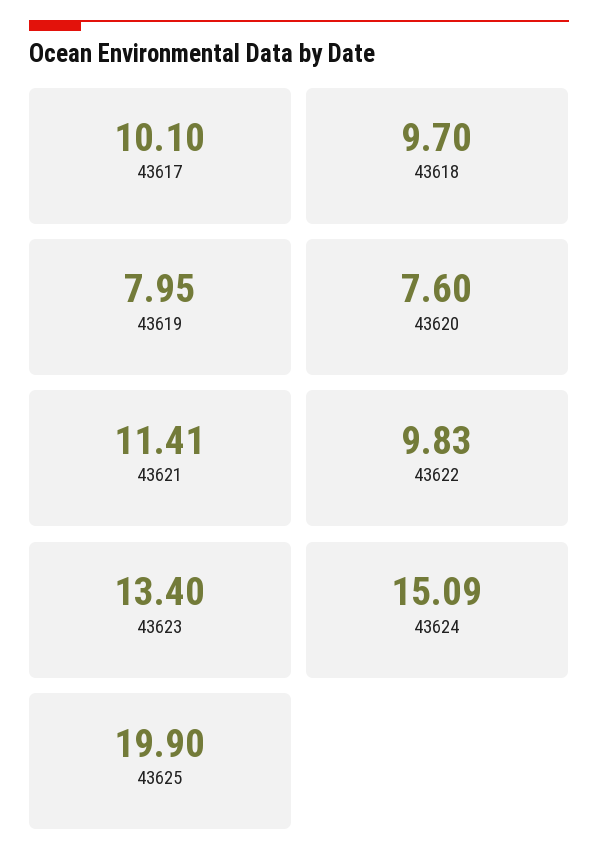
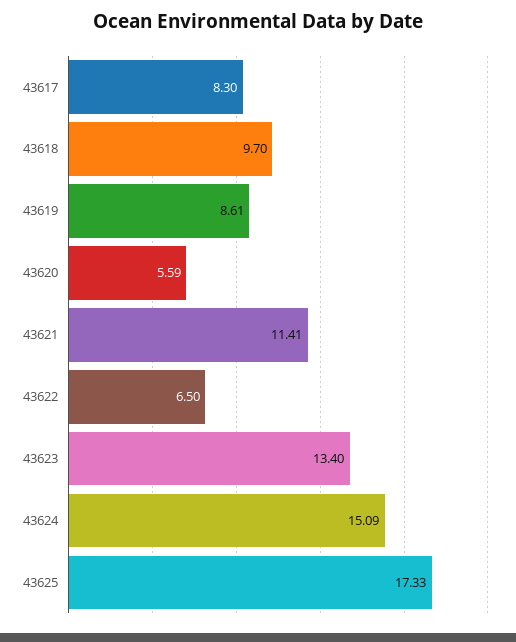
  {
-   "43617": 10.1,
+   "43617": 8.3,
    "43618": 9.7,
-   "43619": 7.95,
+   "43619": 8.61,
-   "43620": 7.6,
+   "43620": 5.59,
    "43621": 11.41,
-   "43622": 9.83,
+   "43622": 6.5,
    "43623": 13.4,
    "43624": 15.09,
-   "43625": 19.9
+   "43625": 17.33
  }

